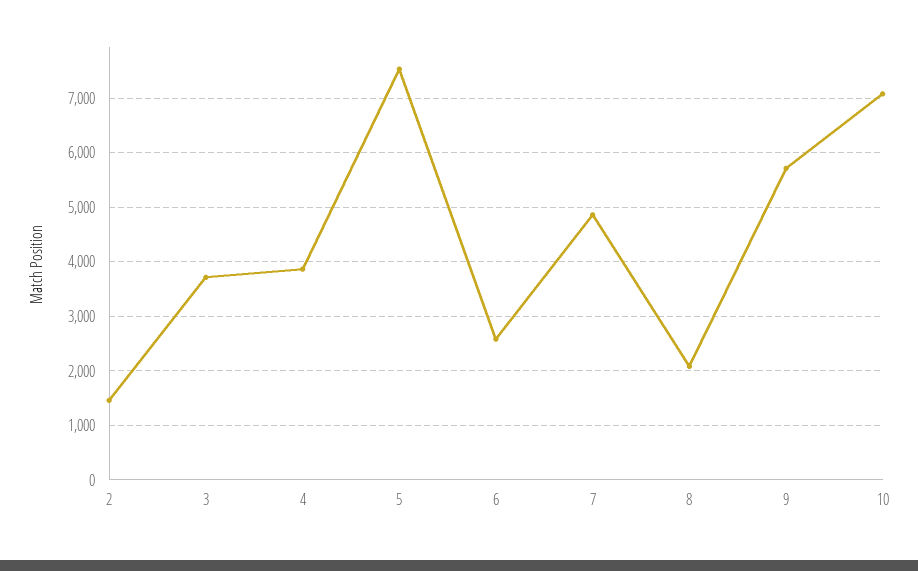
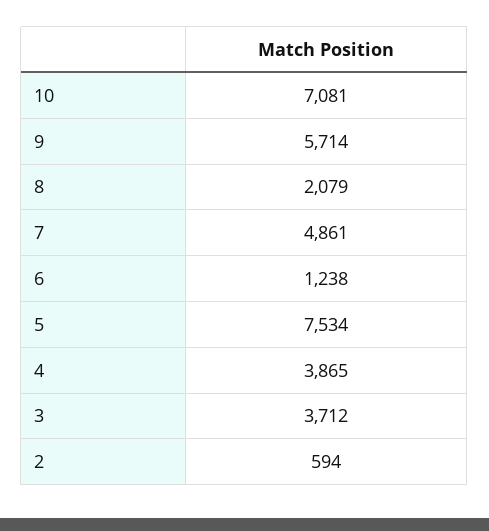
  {
-   "2": 1400,
+   "2": 594,
    "3": 3712,
    "4": 3865,
    "5": 7534,
-   "6": 2600,
+   "6": 1238,
    "7": 4861,
    "8": 2079,
    "9": 5714,
    "10": 7081
  }

